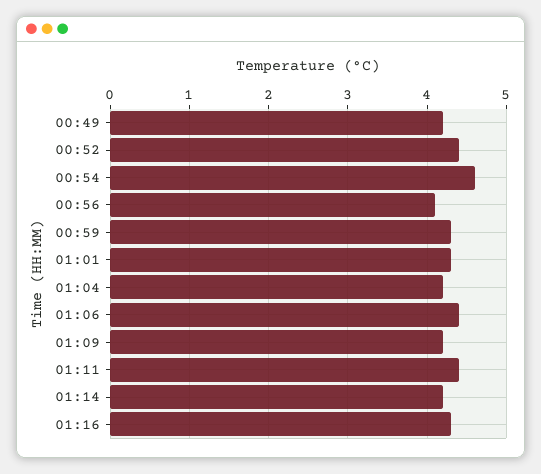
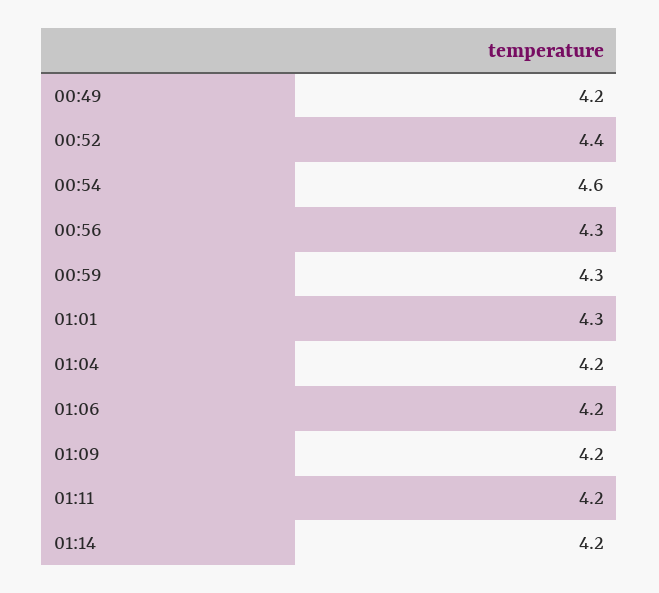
  {
    "00:49": 4.2,
    "00:52": 4.4,
    "00:54": 4.6,
-   "00:56": 4.1,
+   "00:56": 4.3,
    "00:59": 4.3,
    "01:01": 4.3,
    "01:04": 4.2,
-   "01:06": 4.4,
+   "01:06": 4.2,
    "01:09": 4.2,
-   "01:11": 4.4,
+   "01:11": 4.2,
-   "01:14": 4.2,
+   "01:14": 4.2
-   "01:16": 4.3
  }

